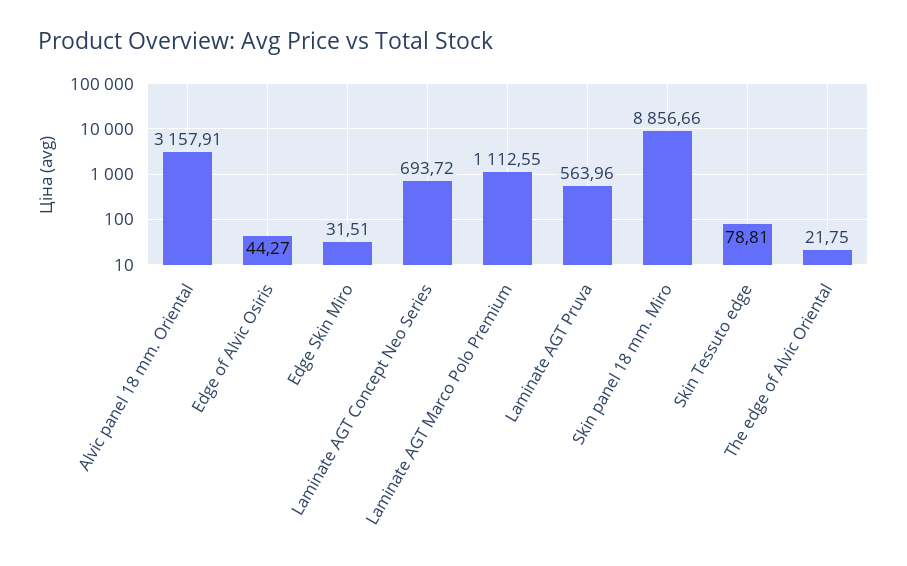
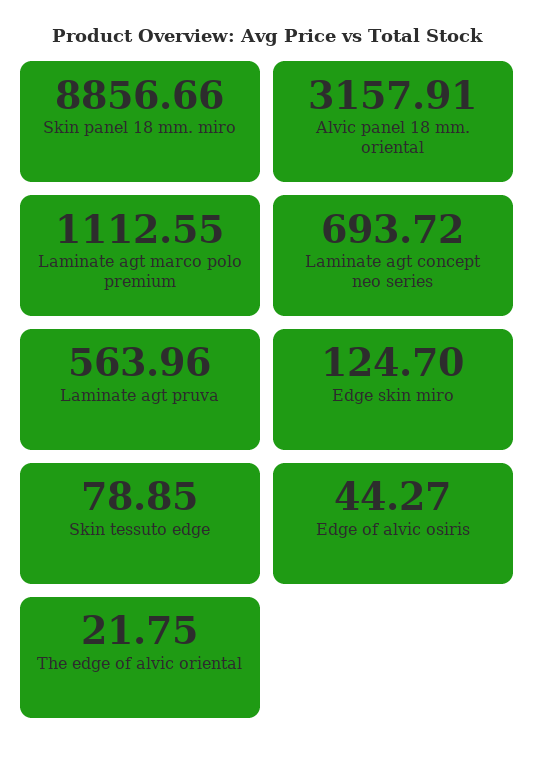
  {
    "Alvic panel 18 mm. Oriental": 3157.91,
    "Edge of Alvic Osiris": 44.27,
-   "Edge Skin Miro": 31.51,
+   "Edge Skin Miro": 124.7,
    "Laminate AGT Concept Neo Series": 693.72,
    "Laminate AGT Marco Polo Premium": 1112.55,
    "Laminate AGT Pruva": 563.96,
    "Skin panel 18 mm. Miro": 8856.66,
-   "Skin Tessuto edge": 78.81,
+   "Skin Tessuto edge": 78.85,
    "The edge of Alvic Oriental": 21.75
  }

